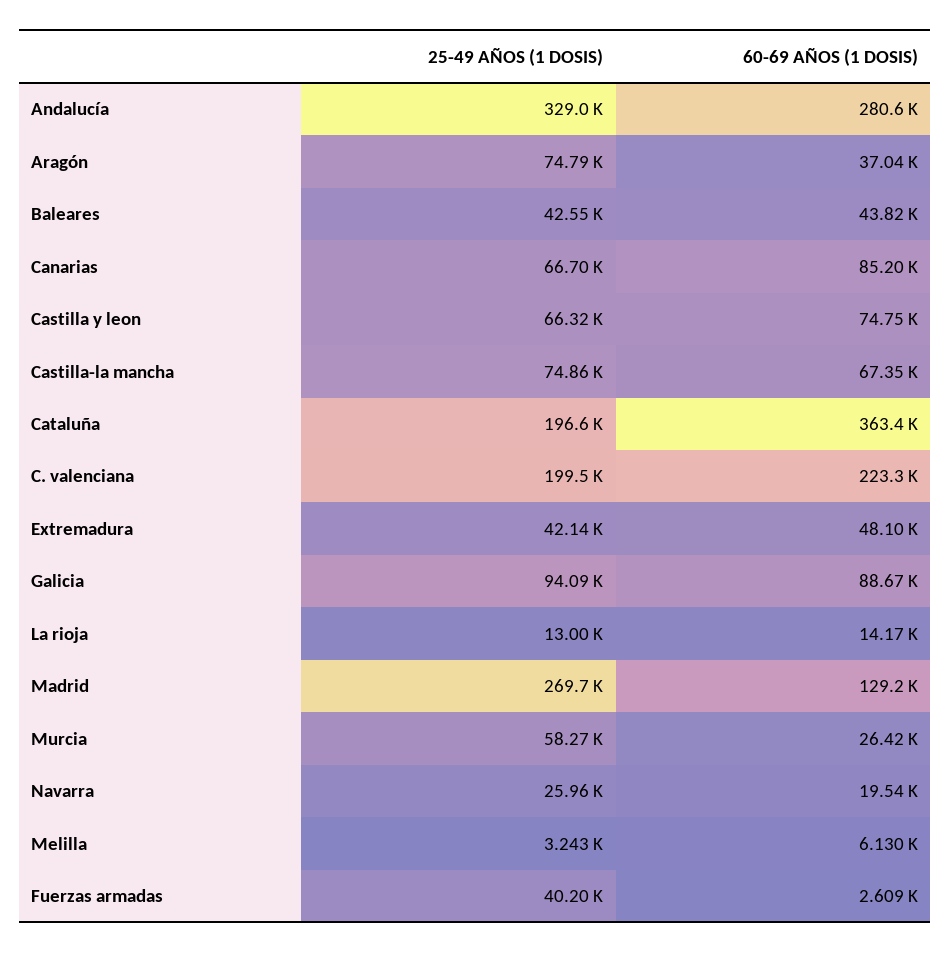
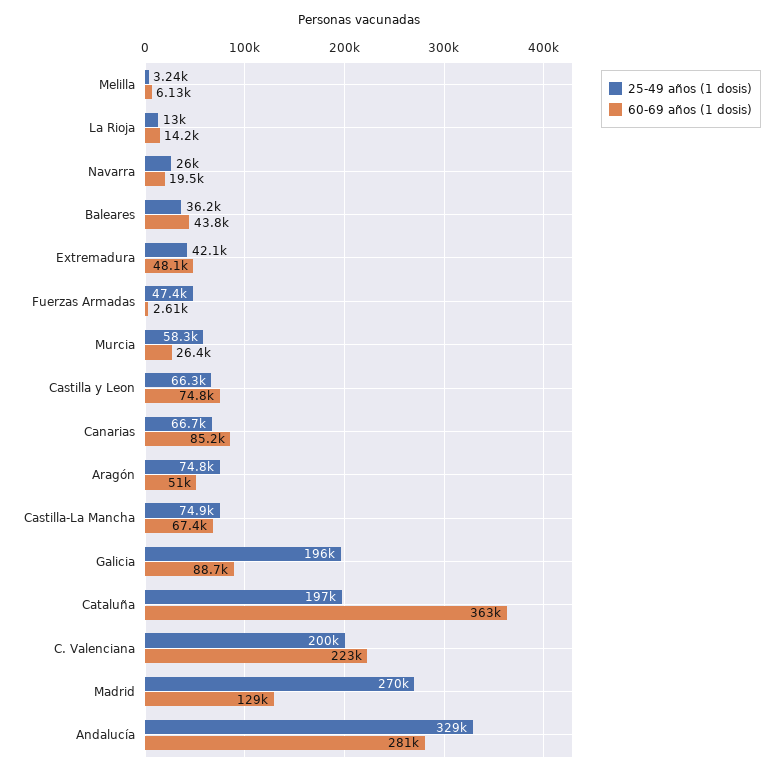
  {
    "25-49 AÑOS (1 DOSIS)": {
      "Andalucía": 329000,
      "Aragón": 74790,
-     "Baleares": 42550,
+     "Baleares": 36200,
      "Canarias": 66700,
      "Castilla y leon": 66320,
      "Castilla-la mancha": 74860,
      "Cataluña": 196600,
      "C. valenciana": 199500,
      "Extremadura": 42140,
-     "Galicia": 94090,
+     "Galicia": 196000,
      "La rioja": 13000,
      "Madrid": 269700,
      "Murcia": 58270,
      "Navarra": 25960,
      "Melilla": 3243,
-     "Fuerzas armadas": 40200
+     "Fuerzas armadas": 47400
    },
    "60-69 AÑOS (1 DOSIS)": {
      "Andalucía": 280600,
-     "Aragón": 37040,
+     "Aragón": 51000,
      "Baleares": 43820,
      "Canarias": 85200,
      "Castilla y leon": 74750,
      "Castilla-la mancha": 67350,
      "Cataluña": 363400,
      "C. valenciana": 223300,
      "Extremadura": 48100,
      "Galicia": 88670,
      "La rioja": 14170,
      "Madrid": 129200,
      "Murcia": 26420,
      "Navarra": 19540,
      "Melilla": 6130,
      "Fuerzas armadas": 2609
    }
  }

